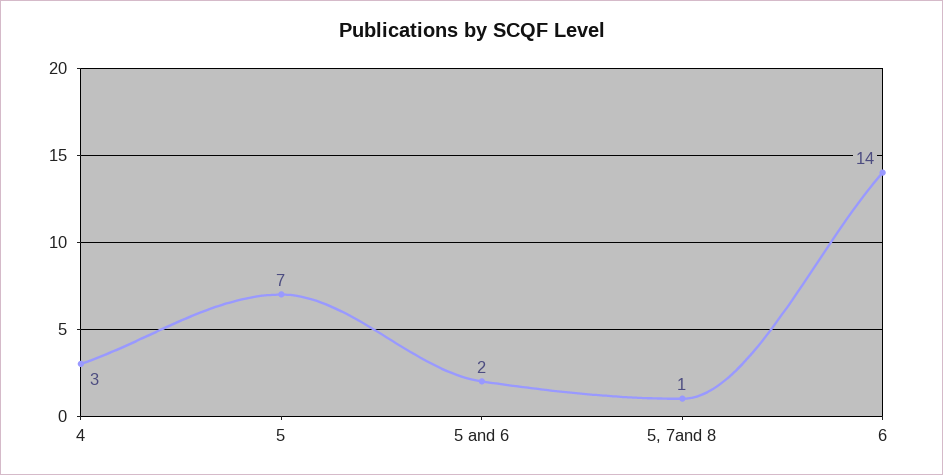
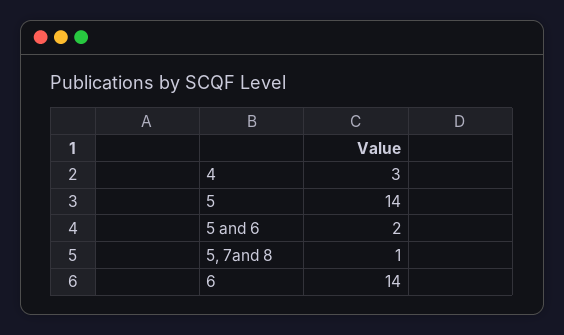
  {
    "4": 3,
-   "5": 7,
+   "5": 14,
    "5 and 6": 2,
    "5, 7and 8": 1,
    "6": 14
  }

